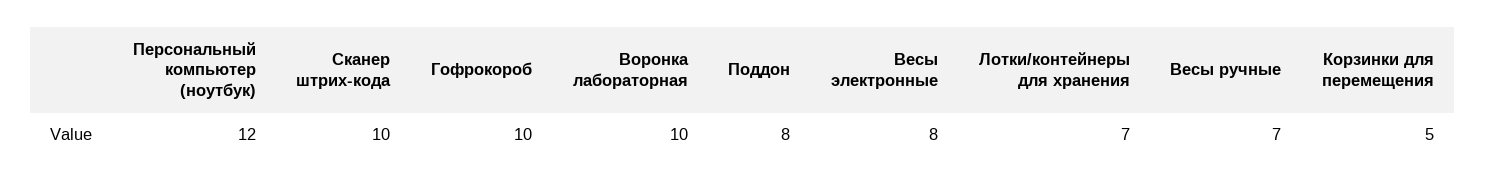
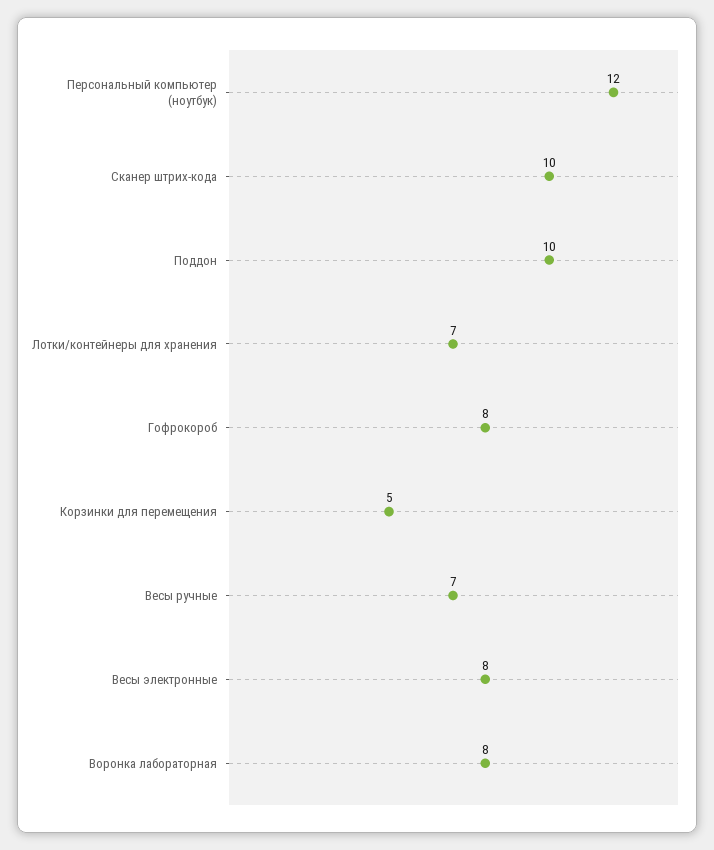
  {
    "Персональный компьютер (ноутбук)": 12,
    "Сканер штрих-кода": 10,
-   "Гофрокороб": 10,
+   "Гофрокороб": 8,
-   "Воронка лабораторная": 10,
+   "Воронка лабораторная": 8,
-   "Поддон": 8,
+   "Поддон": 10,
    "Весы электронные": 8,
    "Лотки/контейнеры для хранения": 7,
    "Весы ручные": 7,
    "Корзинки для перемещения": 5
  }

